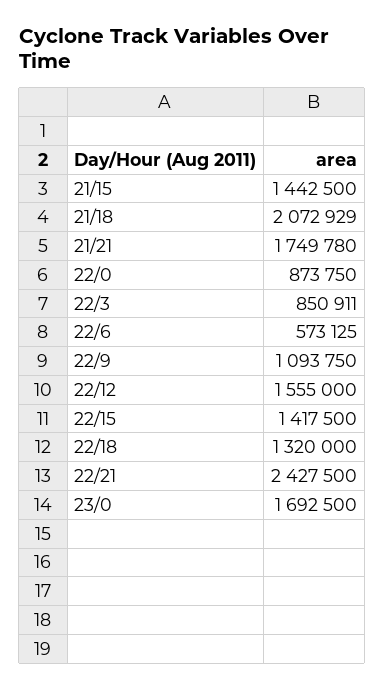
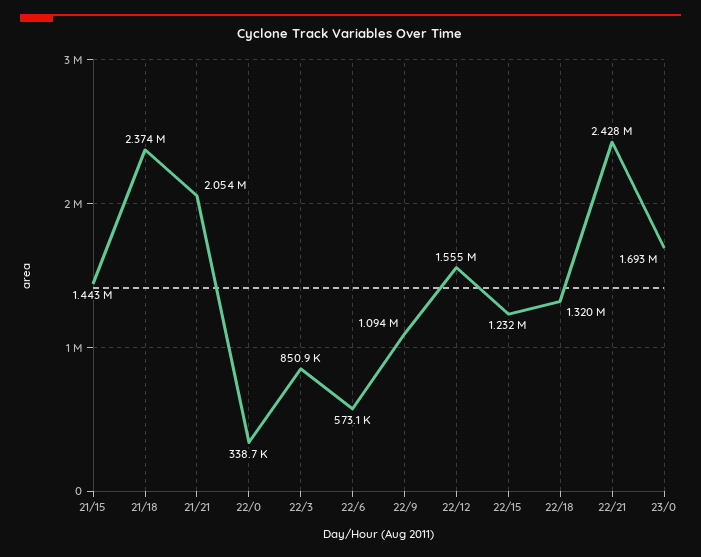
  {
    "21/15": 1442500,
-   "21/18": 2072929,
+   "21/18": 2374000,
-   "21/21": 1749780,
+   "21/21": 2054000,
-   "22/0": 873750,
+   "22/0": 338700,
    "22/3": 850911,
    "22/6": 573125,
    "22/9": 1093750,
    "22/12": 1555000,
-   "22/15": 1417500,
+   "22/15": 1232000,
    "22/18": 1320000,
    "22/21": 2427500,
    "23/0": 1692500
  }

